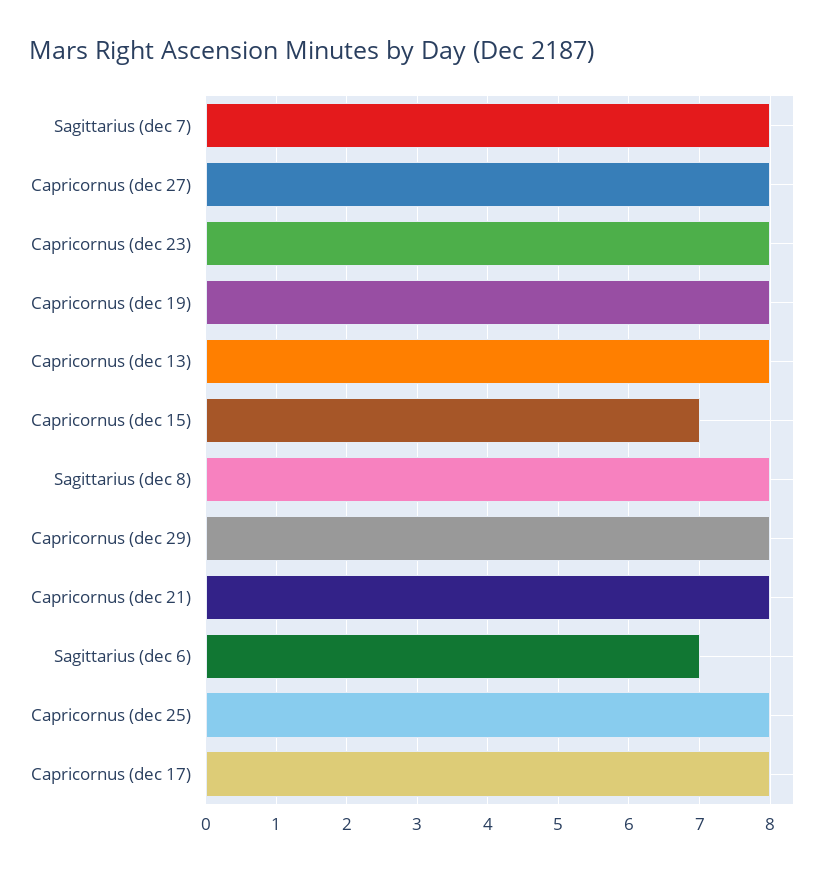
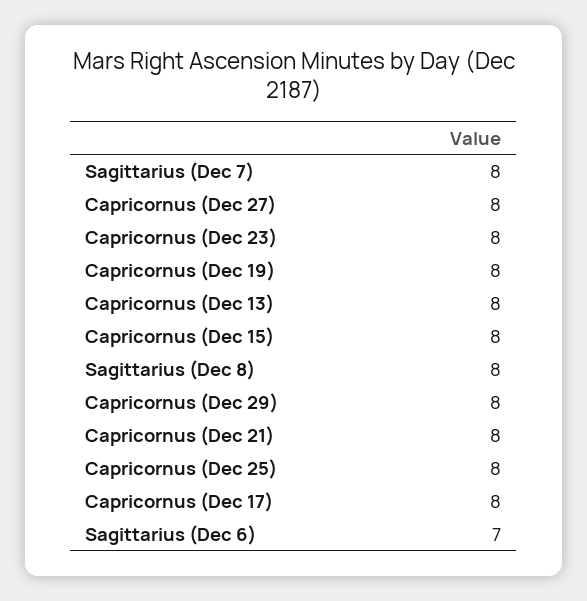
  {
    "Sagittarius (dec 7)": 8,
    "Capricornus (dec 27)": 8,
    "Capricornus (dec 23)": 8,
    "Capricornus (dec 19)": 8,
    "Capricornus (dec 13)": 8,
-   "Capricornus (dec 15)": 7,
+   "Capricornus (dec 15)": 8,
    "Sagittarius (dec 8)": 8,
    "Capricornus (dec 29)": 8,
    "Capricornus (dec 21)": 8,
    "Sagittarius (dec 6)": 7,
    "Capricornus (dec 25)": 8,
    "Capricornus (dec 17)": 8
  }

